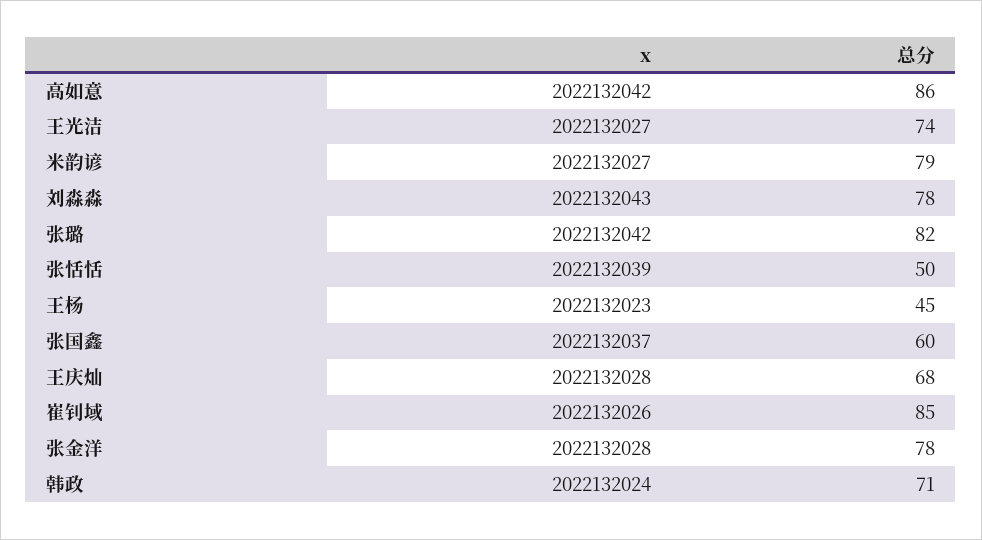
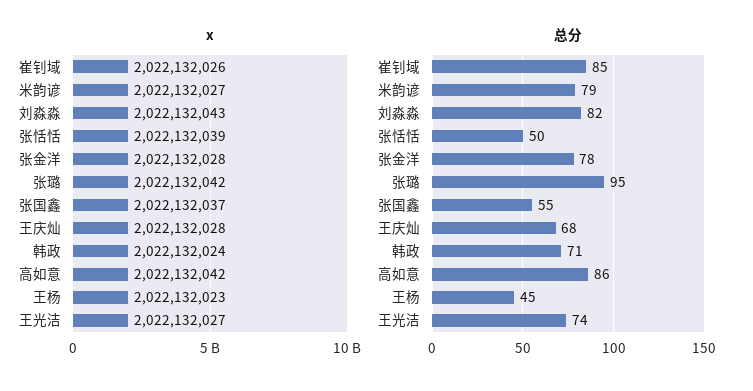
  {
    "x": {
      "高如意": 2022132042,
      "王光洁": 2022132027,
      "米韵谚": 2022132027,
      "刘淼淼": 2022132043,
      "张璐": 2022132042,
      "张恬恬": 2022132039,
      "王杨": 2022132023,
      "张国鑫": 2022132037,
      "王庆灿": 2022132028,
      "崔钊域": 2022132026,
      "张金洋": 2022132028,
      "韩政": 2022132024
    },
    "总分": {
      "高如意": 86,
      "王光洁": 74,
      "米韵谚": 79,
-     "刘淼淼": 78,
+     "刘淼淼": 82,
-     "张璐": 82,
+     "张璐": 95,
      "张恬恬": 50,
      "王杨": 45,
-     "张国鑫": 60,
+     "张国鑫": 55,
      "王庆灿": 68,
      "崔钊域": 85,
      "张金洋": 78,
      "韩政": 71
    }
  }

